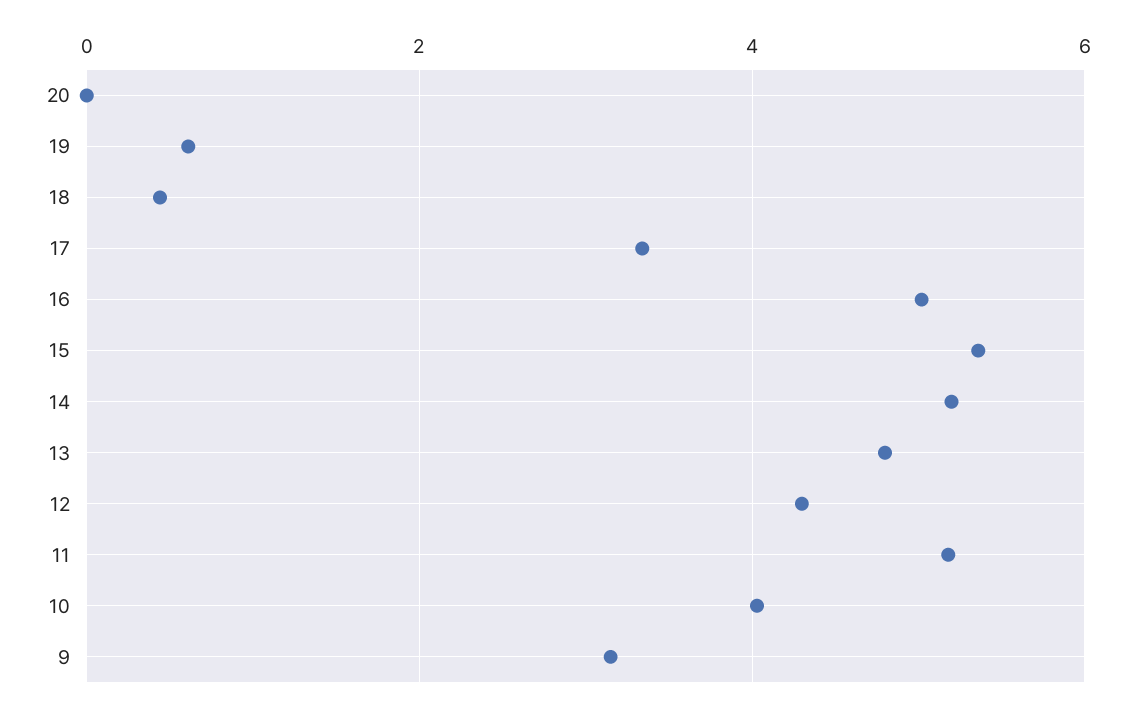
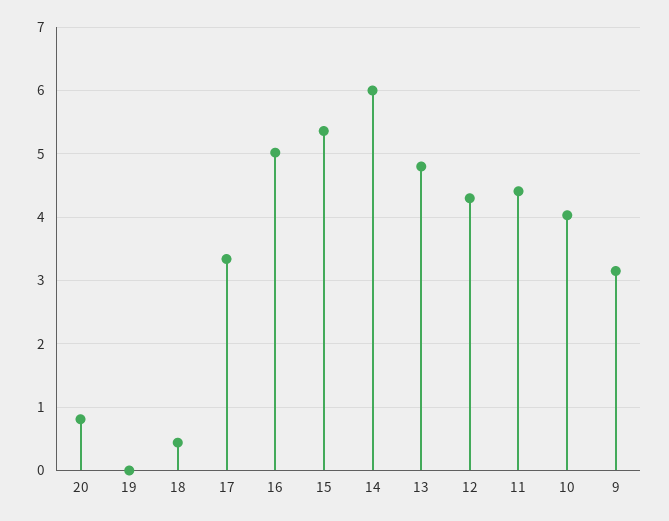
  {
-   "20": 0,
+   "20": 0.8,
-   "19": 0.6,
+   "19": 0,
    "18": 0.4,
    "17": 3.3,
    "16": 5,
    "15": 5.4,
-   "14": 5.2,
+   "14": 6,
    "13": 4.8,
    "12": 4.3,
-   "11": 5.2,
+   "11": 4.4,
    "10": 4,
    "9": 3.2
  }

